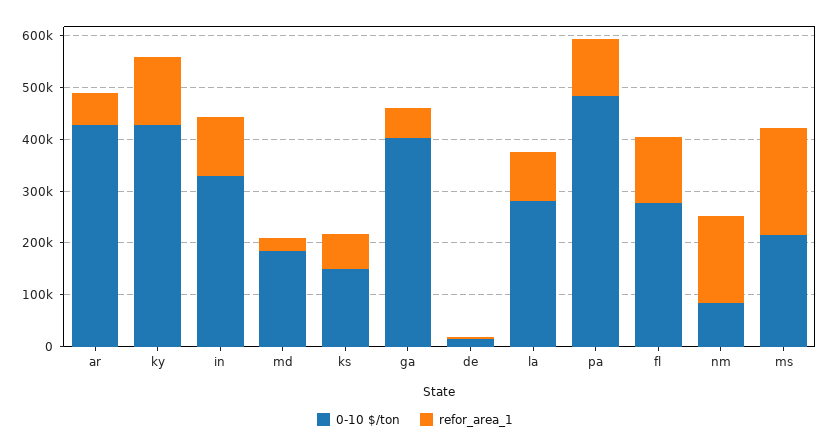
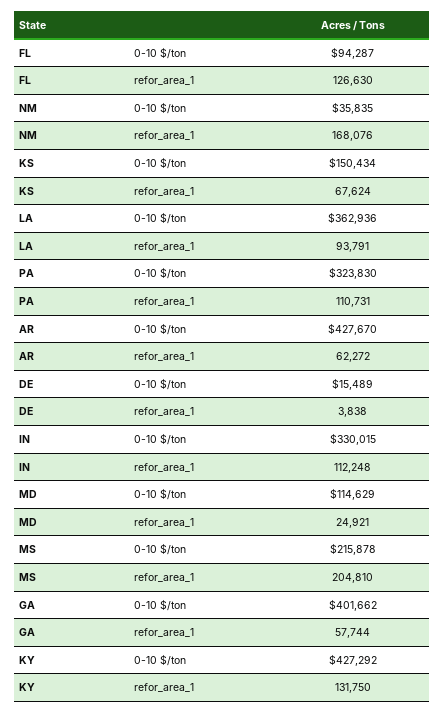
  {
    "0-10 $/ton": {
      "ar": 427670,
      "ky": 427292,
      "in": 330015,
-     "md": 180000,
+     "md": 114629,
      "ks": 150434,
      "ga": 401662,
      "de": 15489,
-     "la": 280000,
+     "la": 362936,
-     "pa": 480000,
+     "pa": 323830,
-     "fl": 280000,
+     "fl": 94287,
-     "nm": 80000,
+     "nm": 35835,
      "ms": 215878
    },
    "refor_area_1": {
      "ar": 62272,
      "ky": 131750,
      "in": 112248,
      "md": 24921,
      "ks": 67624,
      "ga": 57744,
      "de": 3838,
      "la": 93791,
      "pa": 110731,
      "fl": 126630,
      "nm": 168076,
      "ms": 204810
    }
  }

